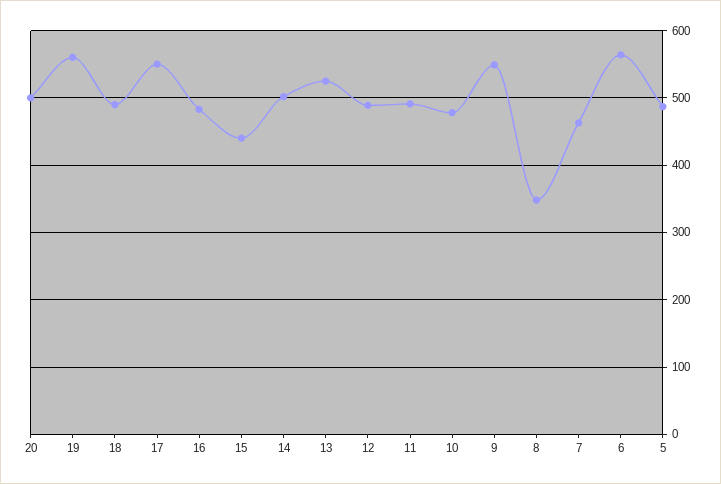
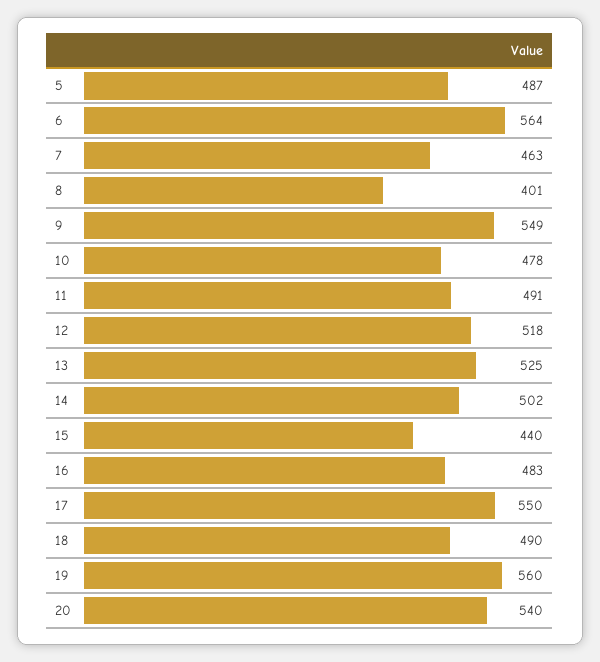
  {
-   "20": 500,
+   "20": 540,
    "19": 560,
    "18": 490,
    "17": 550,
    "16": 483,
    "15": 440,
    "14": 502,
    "13": 525,
-   "12": 490,
+   "12": 518,
    "11": 491,
    "10": 478,
    "9": 549,
-   "8": 350,
+   "8": 401,
    "7": 463,
    "6": 564,
    "5": 487
  }

